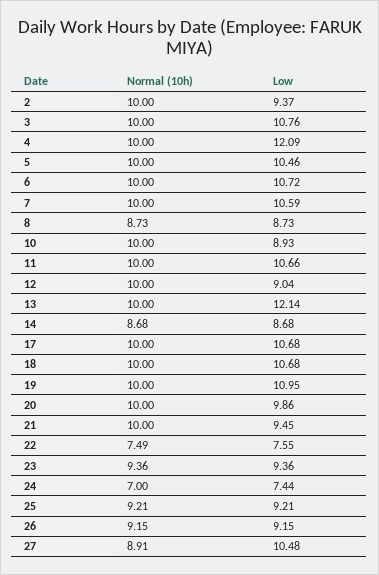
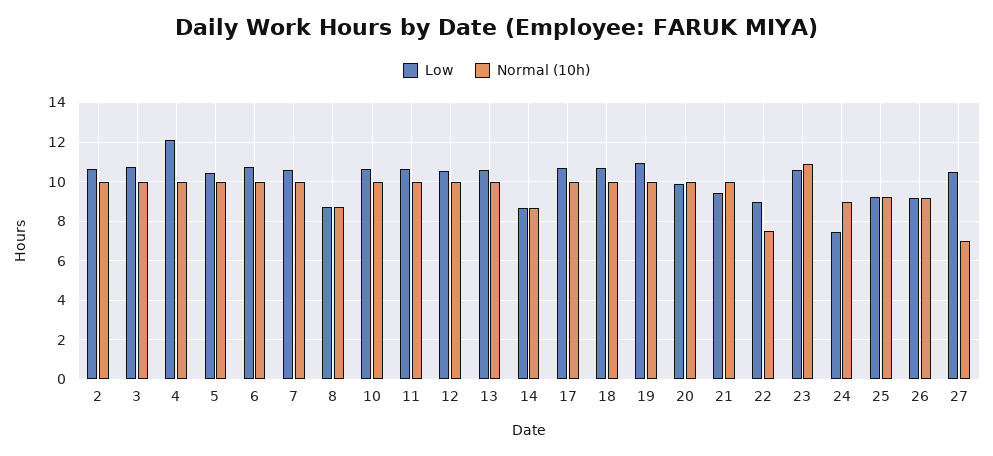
  {
    "Normal (10h)": {
      "2": 10,
      "3": 10,
      "4": 10,
      "5": 10,
      "6": 10,
      "7": 10,
      "8": 8.73,
      "10": 10,
      "11": 10,
      "12": 10,
      "13": 10,
      "14": 8.68,
      "17": 10,
      "18": 10,
      "19": 10,
      "20": 10,
      "21": 10,
      "22": 7.49,
-     "23": 9.36,
+     "23": 11,
-     "24": 7,
+     "24": 9,
      "25": 9.21,
      "26": 9.15,
-     "27": 8.91
+     "27": 7
    },
    "Low": {
-     "2": 9.37,
+     "2": 10.5,
      "3": 10.76,
      "4": 12.09,
      "5": 10.46,
      "6": 10.72,
      "7": 10.59,
      "8": 8.73,
-     "10": 8.93,
+     "10": 10.5,
      "11": 10.66,
-     "12": 9.04,
+     "12": 10.5,
-     "13": 12.14,
+     "13": 10.5,
      "14": 8.68,
      "17": 10.68,
      "18": 10.68,
      "19": 10.95,
      "20": 9.86,
      "21": 9.45,
-     "22": 7.55,
+     "22": 9,
-     "23": 9.36,
+     "23": 10.5,
      "24": 7.44,
      "25": 9.21,
      "26": 9.15,
      "27": 10.48
    }
  }

